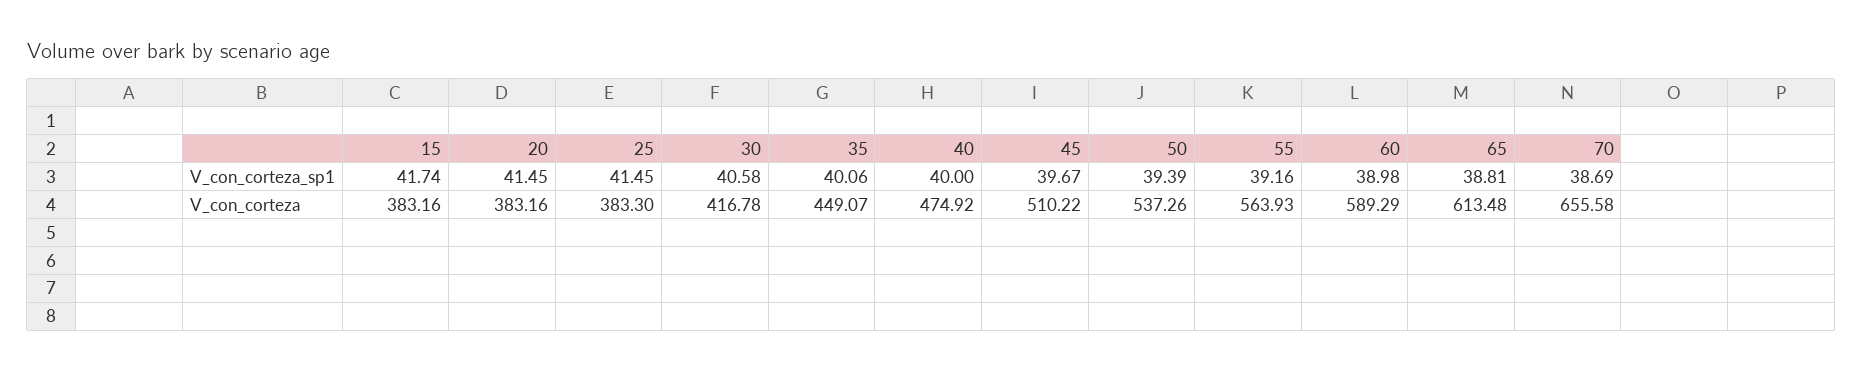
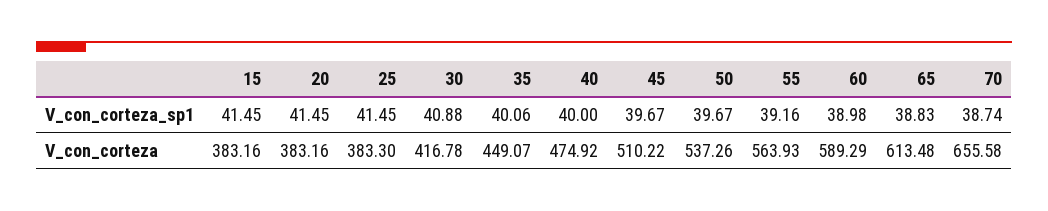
  {
    "15": {
-     "V_con_corteza_sp1": 41.74,
+     "V_con_corteza_sp1": 41.45,
      "V_con_corteza": 383.16
    },
    "20": {
      "V_con_corteza_sp1": 41.45,
      "V_con_corteza": 383.16
    },
    "25": {
      "V_con_corteza_sp1": 41.45,
      "V_con_corteza": 383.3
    },
    "30": {
-     "V_con_corteza_sp1": 40.58,
+     "V_con_corteza_sp1": 40.88,
      "V_con_corteza": 416.78
    },
    "35": {
      "V_con_corteza_sp1": 40.06,
      "V_con_corteza": 449.07
    },
    "40": {
      "V_con_corteza_sp1": 40,
      "V_con_corteza": 474.92
    },
    "45": {
      "V_con_corteza_sp1": 39.67,
      "V_con_corteza": 510.22
    },
    "50": {
-     "V_con_corteza_sp1": 39.39,
+     "V_con_corteza_sp1": 39.67,
      "V_con_corteza": 537.26
    },
    "55": {
      "V_con_corteza_sp1": 39.16,
      "V_con_corteza": 563.93
    },
    "60": {
      "V_con_corteza_sp1": 38.98,
      "V_con_corteza": 589.29
    },
    "65": {
-     "V_con_corteza_sp1": 38.81,
+     "V_con_corteza_sp1": 38.83,
      "V_con_corteza": 613.48
    },
    "70": {
-     "V_con_corteza_sp1": 38.69,
+     "V_con_corteza_sp1": 38.74,
      "V_con_corteza": 655.58
    }
  }

